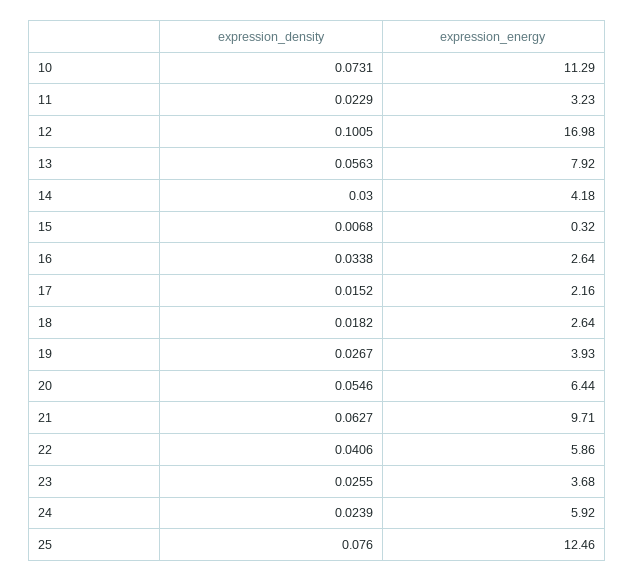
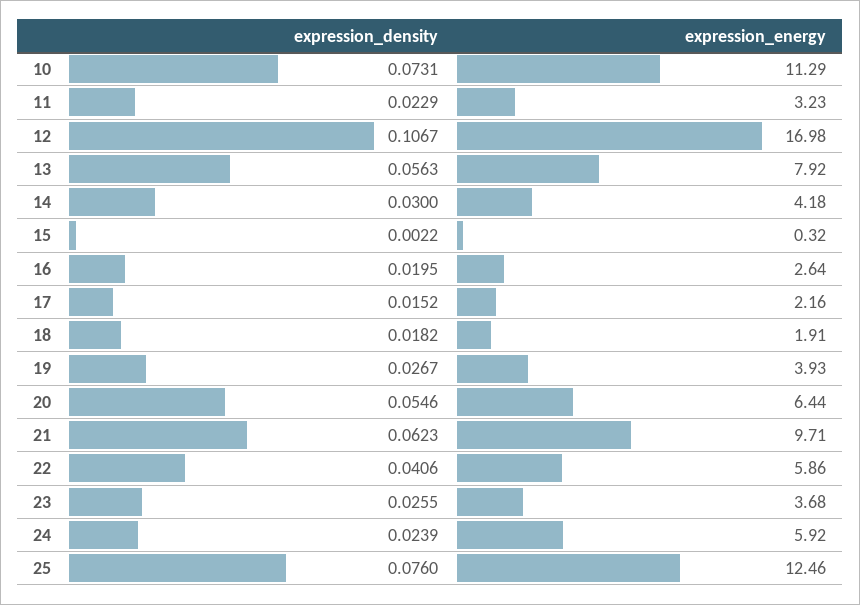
  {
    "expression_density": {
      "10": 0.0731,
      "11": 0.0229,
-     "12": 0.1005,
+     "12": 0.1067,
      "13": 0.0563,
      "14": 0.03,
-     "15": 0.0068,
+     "15": 0.0022,
-     "16": 0.0338,
+     "16": 0.0195,
      "17": 0.0152,
      "18": 0.0182,
      "19": 0.0267,
      "20": 0.0546,
-     "21": 0.0627,
+     "21": 0.0623,
      "22": 0.0406,
      "23": 0.0255,
      "24": 0.0239,
      "25": 0.076
    },
    "expression_energy": {
      "10": 11.29,
      "11": 3.23,
      "12": 16.98,
      "13": 7.92,
      "14": 4.18,
      "15": 0.32,
      "16": 2.64,
      "17": 2.16,
-     "18": 2.64,
+     "18": 1.91,
      "19": 3.93,
      "20": 6.44,
      "21": 9.71,
      "22": 5.86,
      "23": 3.68,
      "24": 5.92,
      "25": 12.46
    }
  }

